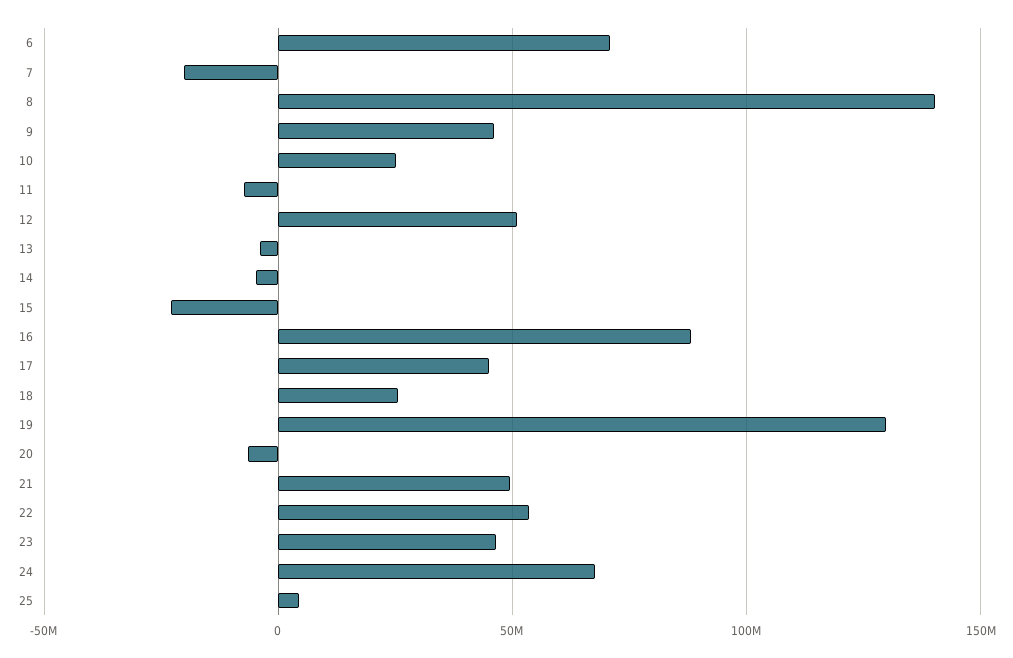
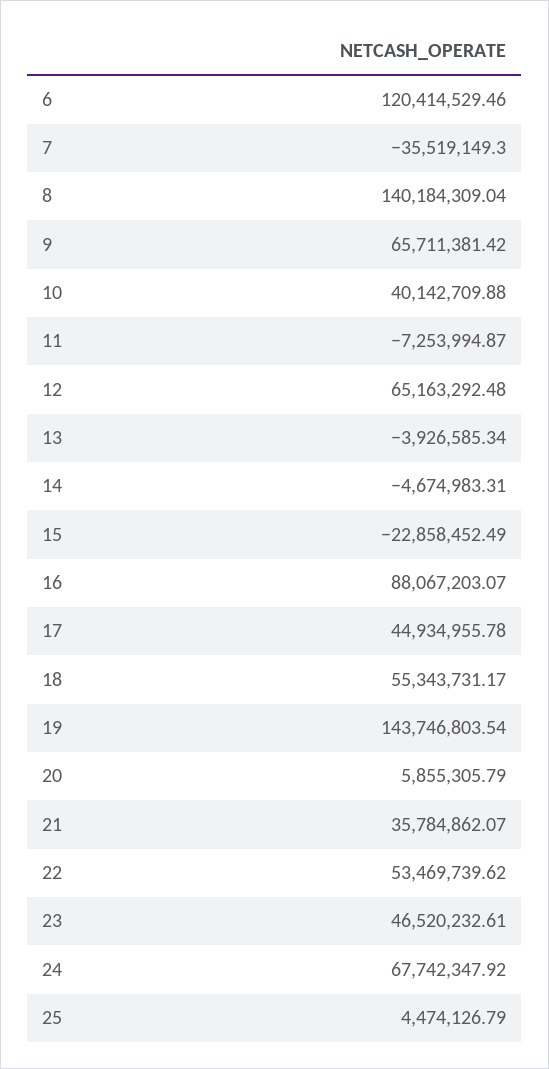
  {
-   "6": 70000000,
+   "6": 120414529.46,
-   "7": -20000000,
+   "7": -35519149.3,
    "8": 140184309.04,
-   "9": 45000000,
+   "9": 65711381.42,
-   "10": 25000000,
+   "10": 40142709.88,
    "11": -7253994.87,
-   "12": 50000000,
+   "12": 65163292.48,
    "13": -3926585.34,
    "14": -4674983.31,
    "15": -22858452.49,
    "16": 88067203.07,
    "17": 44934955.78,
-   "18": 25000000,
+   "18": 55343731.17,
-   "19": 130000000,
+   "19": 143746803.54,
-   "20": -5000000,
+   "20": 5855305.79,
-   "21": 50000000,
+   "21": 35784862.07,
    "22": 53469739.62,
    "23": 46520232.61,
    "24": 67742347.92,
    "25": 4474126.79
  }

